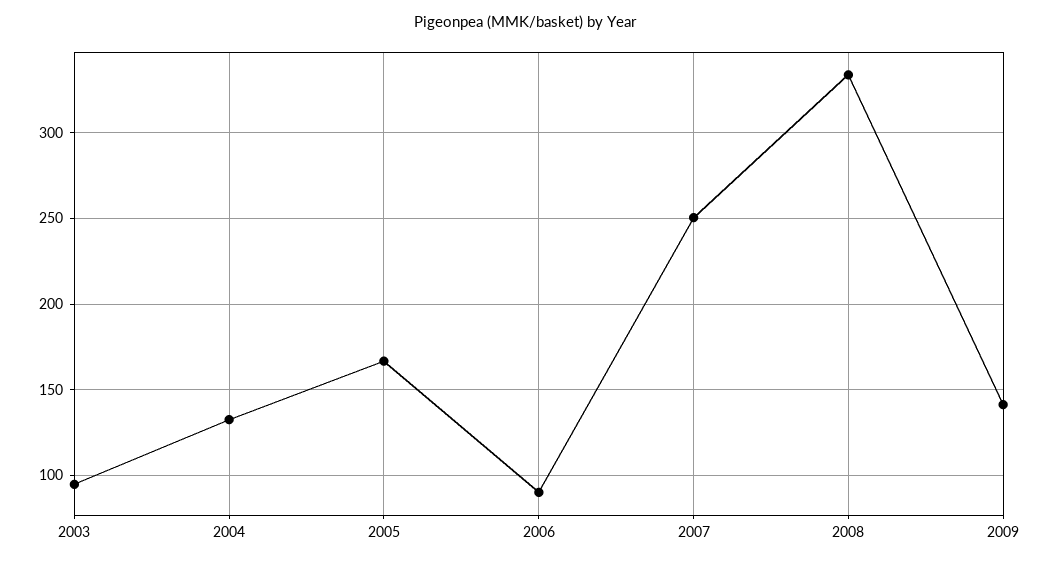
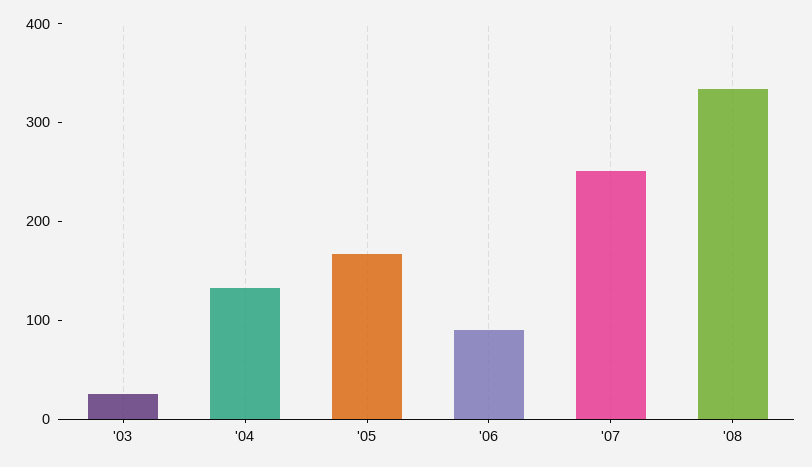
  {
-   "2003": 95,
+   "2003": 20,
    "2004": 135,
    "2005": 165,
    "2006": 90,
    "2007": 250,
-   "2008": 335,
+   "2008": 335
-   "2009": 140
  }

